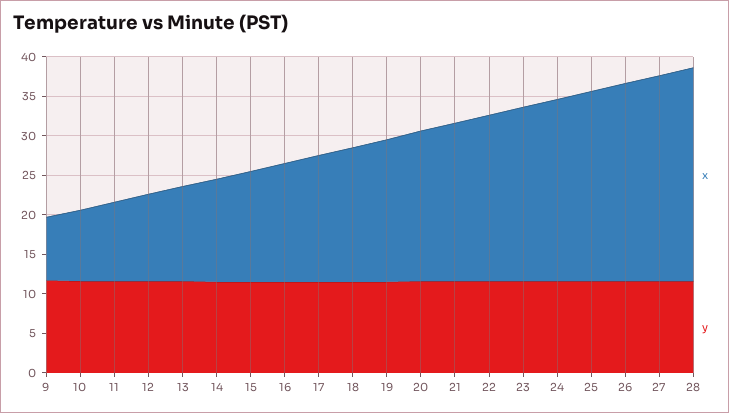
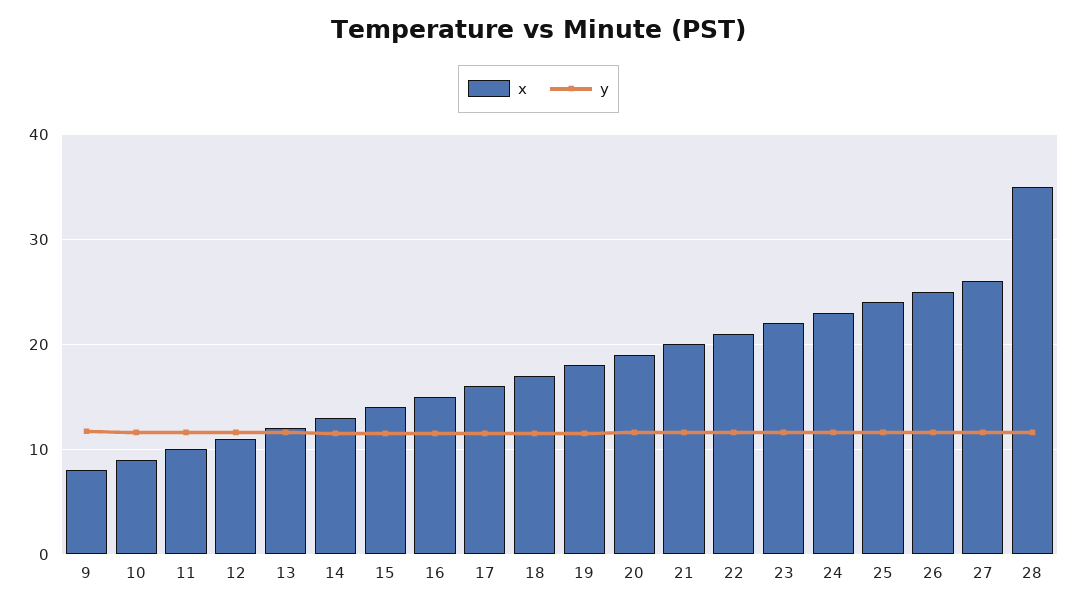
  {
    "x": {
      "9": 8,
      "10": 9,
      "11": 10,
      "12": 11,
      "13": 12,
      "14": 13,
      "15": 14,
      "16": 15,
      "17": 16,
      "18": 17,
      "19": 18,
      "20": 19,
      "21": 20,
      "22": 21,
      "23": 22,
      "24": 23,
      "25": 24,
      "26": 25,
      "27": 26,
-     "28": 27.5
+     "28": 35
    },
    "y": {
      "9": 12,
      "10": 12,
      "11": 12,
      "12": 12,
      "13": 12,
      "14": 12,
      "15": 12,
      "16": 12,
      "17": 12,
      "18": 12,
      "19": 12,
      "20": 12,
      "21": 12,
      "22": 12,
      "23": 12,
      "24": 12,
      "25": 12,
      "26": 12,
      "27": 12,
      "28": 12
    }
  }

